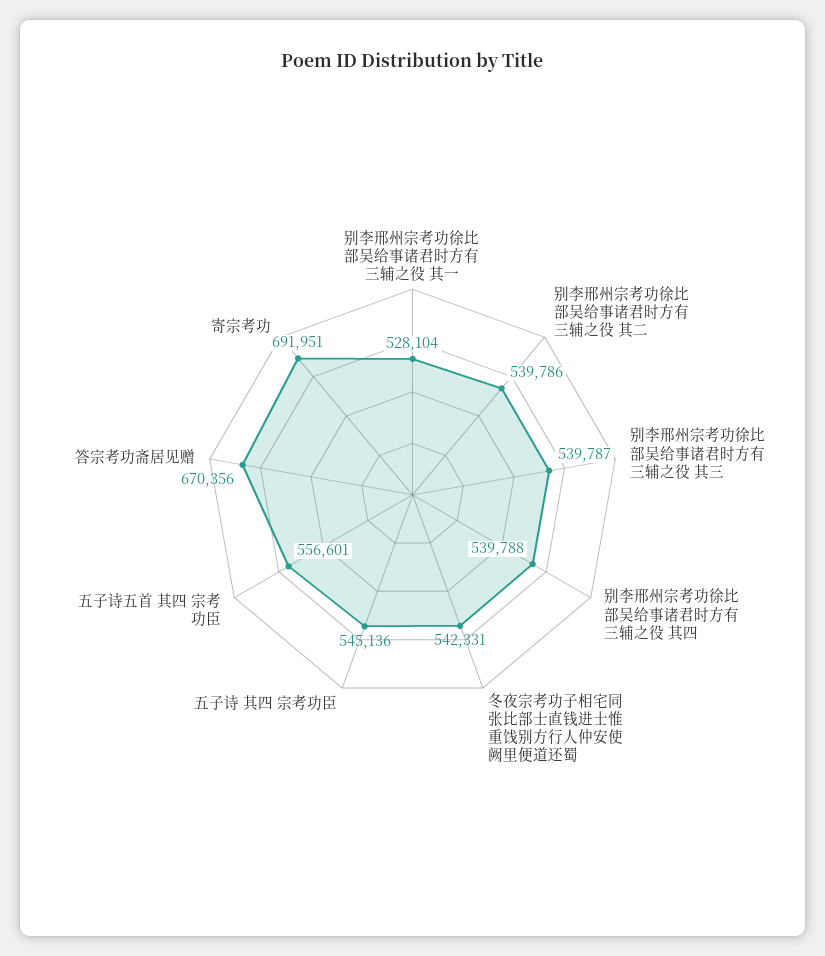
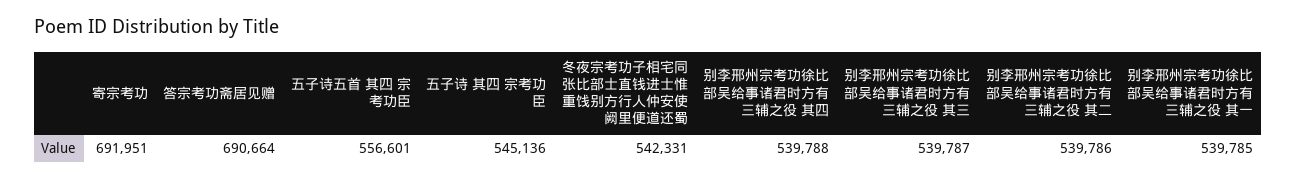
  {
-   "别李邢州宗考功徐比部吴给事诸君时方有三辅之役 其一": 528104,
+   "别李邢州宗考功徐比部吴给事诸君时方有三辅之役 其一": 539785,
    "别李邢州宗考功徐比部吴给事诸君时方有三辅之役 其二": 539786,
    "别李邢州宗考功徐比部吴给事诸君时方有三辅之役 其三": 539787,
    "别李邢州宗考功徐比部吴给事诸君时方有三辅之役 其四": 539788,
    "冬夜宗考功子相宅同张比部士直钱进士惟重饯别方行人仲安使阙里便道还蜀": 542331,
    "五子诗 其四 宗考功臣": 545136,
    "五子诗五首 其四 宗考功臣": 556601,
-   "答宗考功斋居见赠": 670356,
+   "答宗考功斋居见赠": 690664,
    "寄宗考功": 691951
  }

